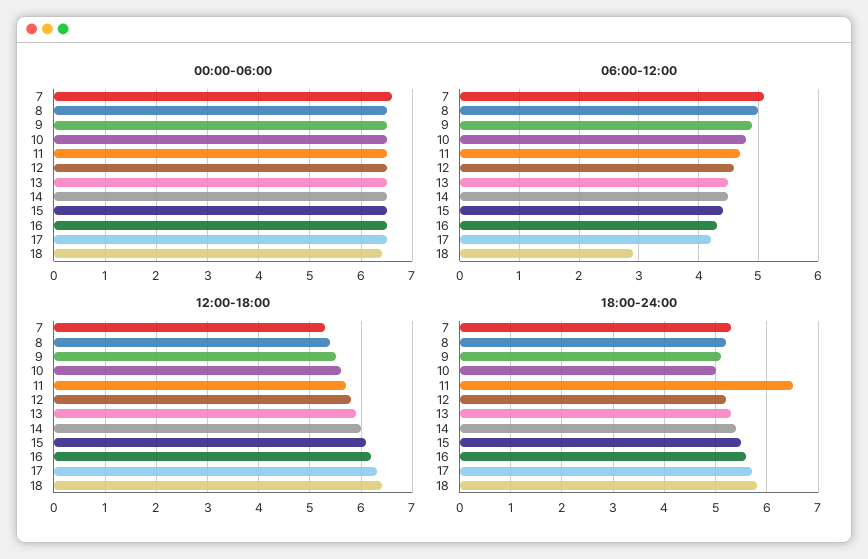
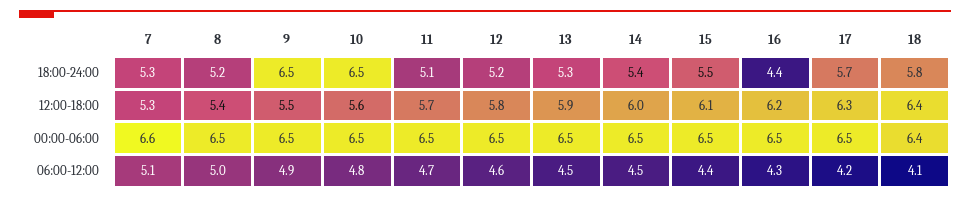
  {
    "00:00-06:00": {
      "7": 6.6,
      "8": 6.5,
      "9": 6.5,
      "10": 6.5,
      "11": 6.5,
      "12": 6.5,
      "13": 6.5,
      "14": 6.5,
      "15": 6.5,
      "16": 6.5,
      "17": 6.5,
      "18": 6.4
    },
    "06:00-12:00": {
      "7": 5.1,
      "8": 5,
      "9": 4.9,
      "10": 4.8,
      "11": 4.7,
      "12": 4.6,
      "13": 4.5,
      "14": 4.5,
      "15": 4.4,
      "16": 4.3,
      "17": 4.2,
-     "18": 3
+     "18": 4.1
    },
    "12:00-18:00": {
      "7": 5.3,
      "8": 5.4,
      "9": 5.5,
      "10": 5.6,
      "11": 5.7,
      "12": 5.8,
      "13": 5.9,
      "14": 6,
      "15": 6.1,
      "16": 6.2,
      "17": 6.3,
      "18": 6.4
    },
    "18:00-24:00": {
      "7": 5.3,
      "8": 5.2,
-     "9": 5,
+     "9": 6.5,
-     "10": 5,
+     "10": 6.5,
-     "11": 6.5,
+     "11": 5.1,
      "12": 5.2,
      "13": 5.3,
      "14": 5.4,
      "15": 5.5,
-     "16": 5.5,
+     "16": 4.4,
      "17": 5.7,
      "18": 5.8
    }
  }

